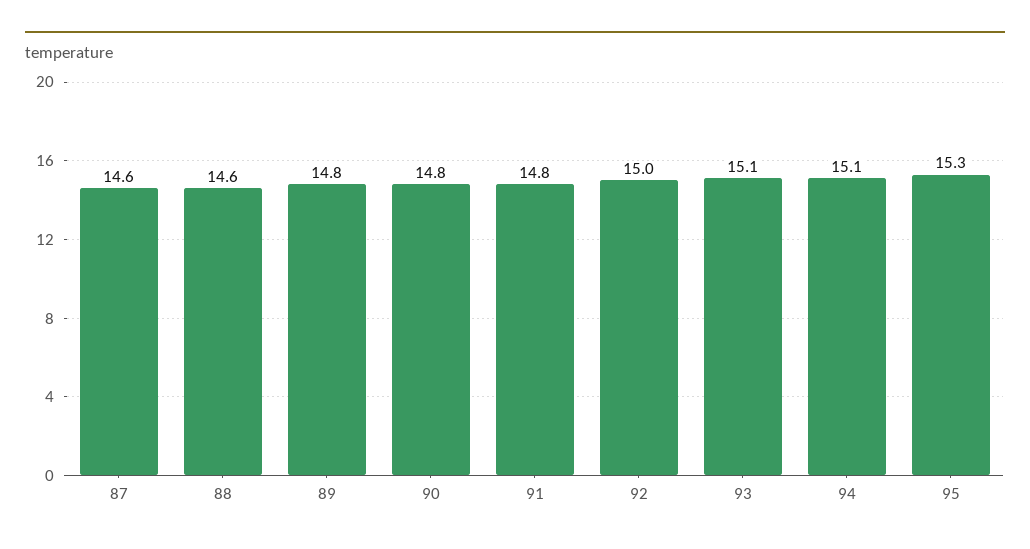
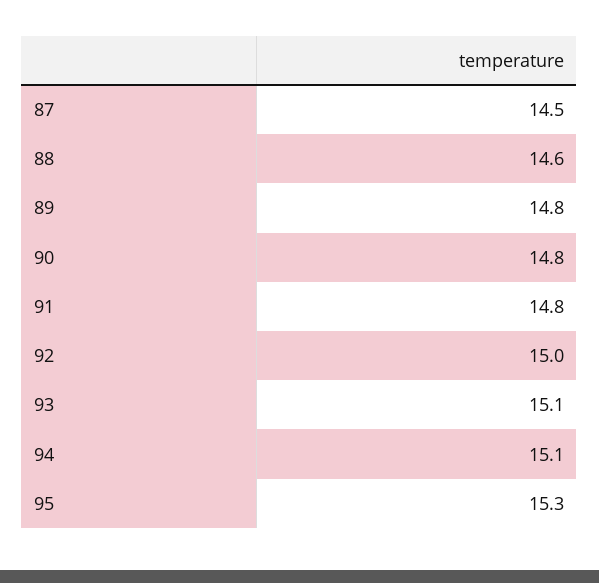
  {
-   "87": 14.6,
+   "87": 14.5,
    "88": 14.6,
    "89": 14.8,
    "90": 14.8,
    "91": 14.8,
    "92": 15,
    "93": 15.1,
    "94": 15.1,
    "95": 15.3
  }

